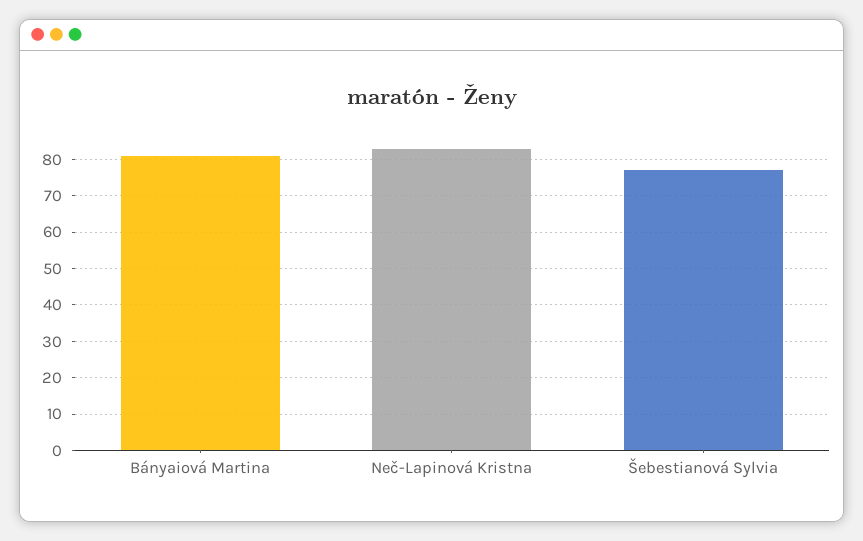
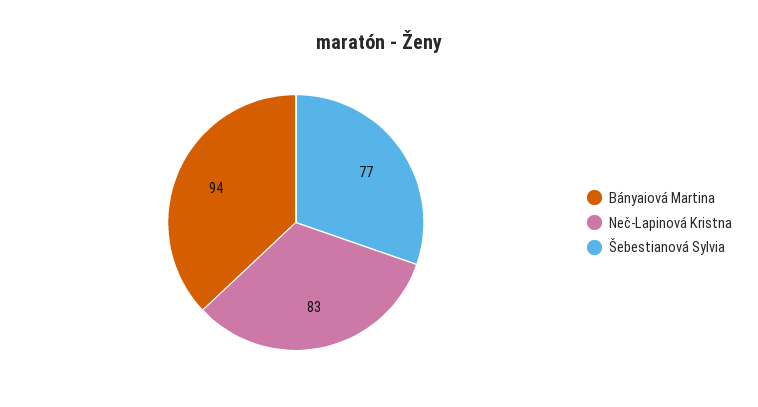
  {
-   "Bányaiová Martina": 80,
+   "Bányaiová Martina": 94,
    "Neč-Lapinová Kristna": 83,
    "Šebestianová Sylvia": 77
  }

